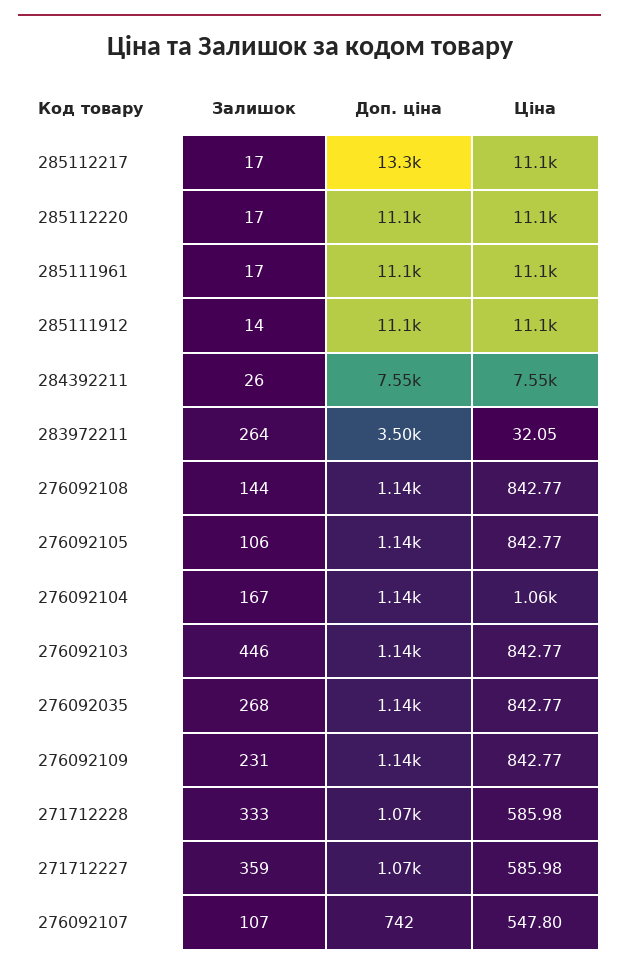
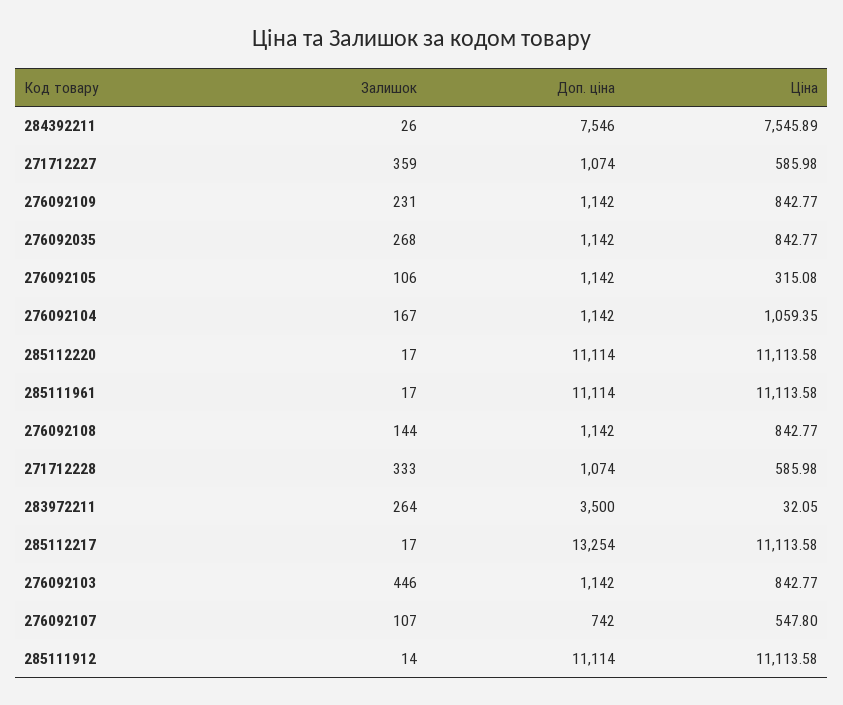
  {
    "Залишок": {
      "285112217": 17,
      "285112220": 17,
      "285111961": 17,
      "285111912": 14,
      "284392211": 26,
      "283972211": 264,
      "276092108": 144,
      "276092105": 106,
      "276092104": 167,
      "276092103": 446,
      "276092035": 268,
      "276092109": 231,
      "271712228": 333,
      "271712227": 359,
      "276092107": 107
    },
    "Доп. ціна": {
      "285112217": 13254,
      "285112220": 11114,
      "285111961": 11114,
      "285111912": 11114,
      "284392211": 7546,
      "283972211": 3500,
      "276092108": 1142,
      "276092105": 1142,
      "276092104": 1142,
      "276092103": 1142,
      "276092035": 1142,
      "276092109": 1142,
      "271712228": 1074,
      "271712227": 1074,
      "276092107": 742
    },
    "Ціна": {
      "285112217": 11113.58,
      "285112220": 11113.58,
      "285111961": 11113.58,
      "285111912": 11113.58,
      "284392211": 7545.89,
      "283972211": 32.05,
      "276092108": 842.77,
-     "276092105": 842.77,
+     "276092105": 315.08,
      "276092104": 1059.35,
      "276092103": 842.77,
      "276092035": 842.77,
      "276092109": 842.77,
      "271712228": 585.98,
      "271712227": 585.98,
      "276092107": 547.8
    }
  }

